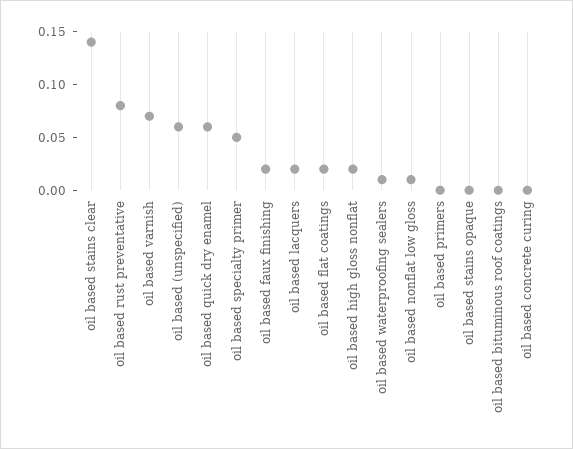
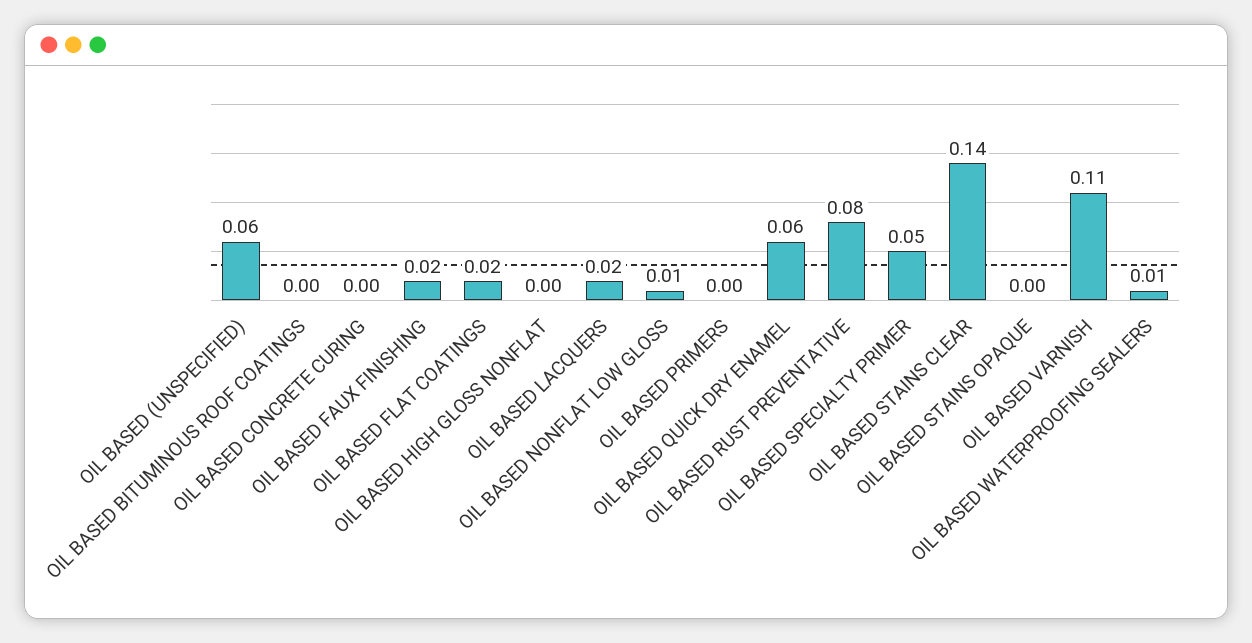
  {
    "oil based stains clear": 0.14,
    "oil based rust preventative": 0.08,
-   "oil based varnish": 0.07,
+   "oil based varnish": 0.11,
    "oil based (unspecified)": 0.06,
    "oil based quick dry enamel": 0.06,
    "oil based specialty primer": 0.05,
    "oil based faux finishing": 0.02,
    "oil based lacquers": 0.02,
    "oil based flat coatings": 0.02,
-   "oil based high gloss nonflat": 0.02,
+   "oil based high gloss nonflat": 0,
    "oil based waterproofing sealers": 0.01,
    "oil based nonflat low gloss": 0.01,
    "oil based primers": 0,
    "oil based stains opaque": 0,
    "oil based bituminous roof coatings": 0,
    "oil based concrete curing": 0
  }

